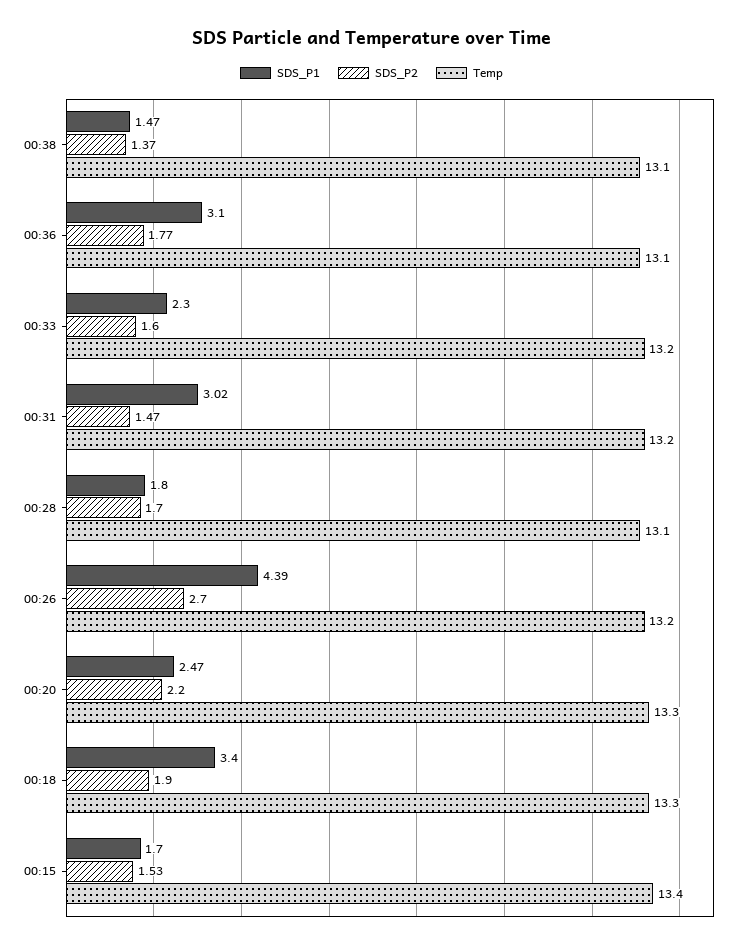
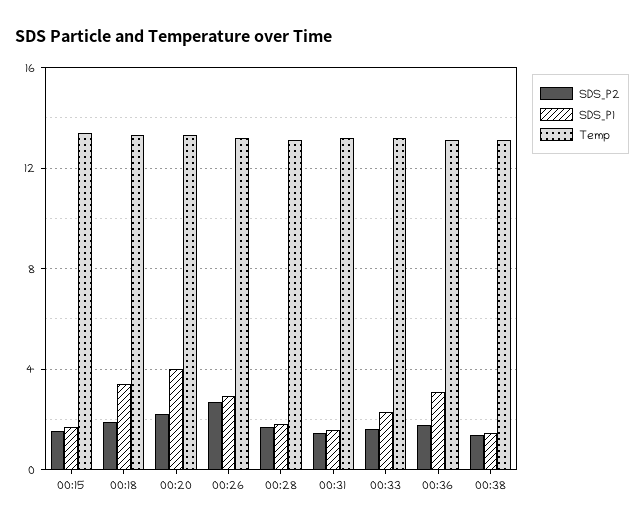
  {
    "SDS_P1": {
      "00:38": 1.47,
      "00:36": 3.1,
      "00:33": 2.3,
-     "00:31": 3.02,
+     "00:31": 1.5,
      "00:28": 1.8,
-     "00:26": 4.39,
+     "00:26": 3,
-     "00:20": 2.47,
+     "00:20": 4,
      "00:18": 3.4,
      "00:15": 1.7
    },
    "SDS_P2": {
      "00:38": 1.37,
      "00:36": 1.77,
      "00:33": 1.6,
      "00:31": 1.47,
      "00:28": 1.7,
      "00:26": 2.7,
      "00:20": 2.2,
      "00:18": 1.9,
      "00:15": 1.53
    },
    "Temp": {
      "00:38": 13.1,
      "00:36": 13.1,
      "00:33": 13.2,
      "00:31": 13.2,
      "00:28": 13.1,
      "00:26": 13.2,
      "00:20": 13.3,
      "00:18": 13.3,
      "00:15": 13.4
    }
  }

